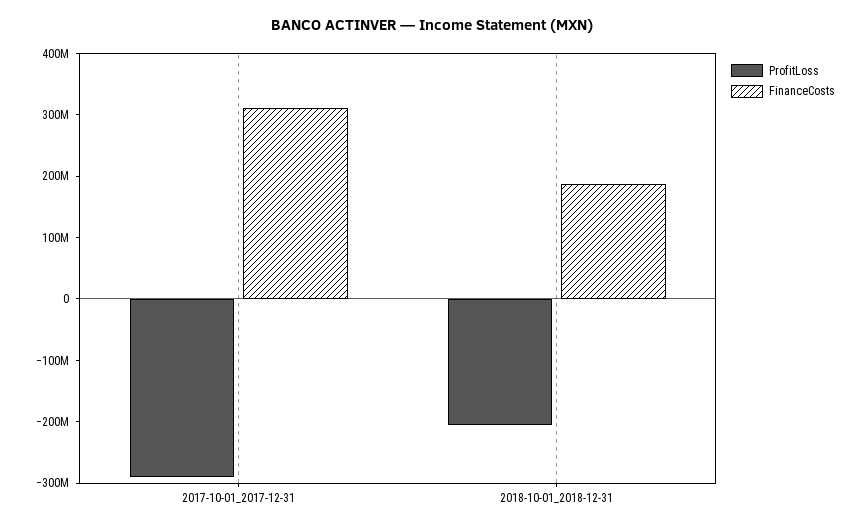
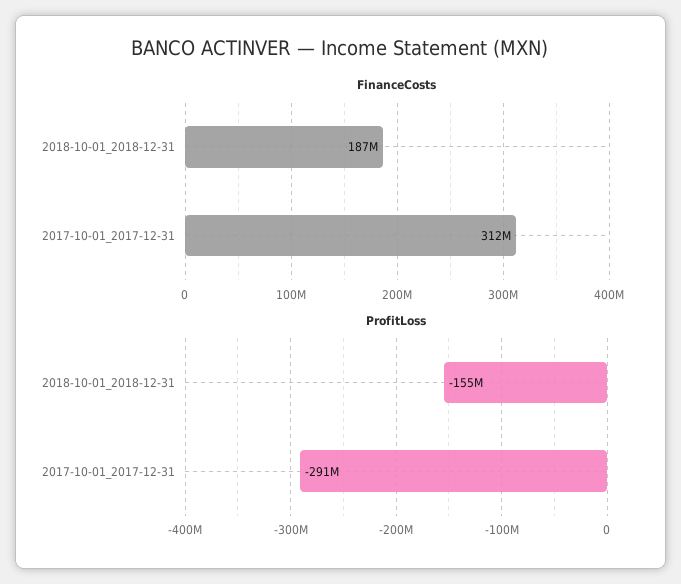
  {
    "ProfitLoss": {
      "2017-10-01_2017-12-31": -291000000,
-     "2018-10-01_2018-12-31": -200000000
+     "2018-10-01_2018-12-31": -155000000
    },
    "FinanceCosts": {
      "2017-10-01_2017-12-31": 312000000,
      "2018-10-01_2018-12-31": 187000000
    }
  }

